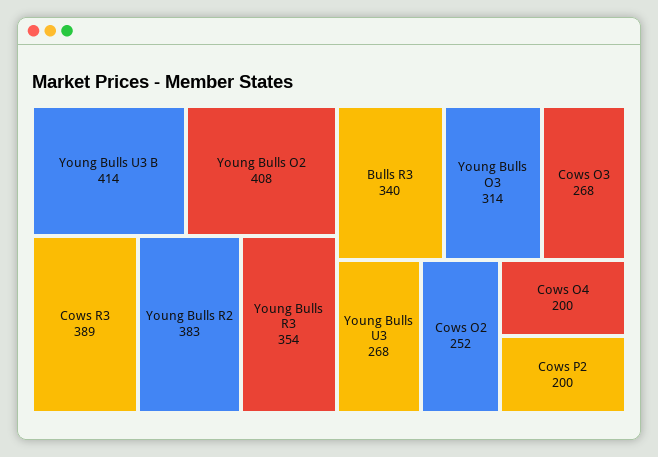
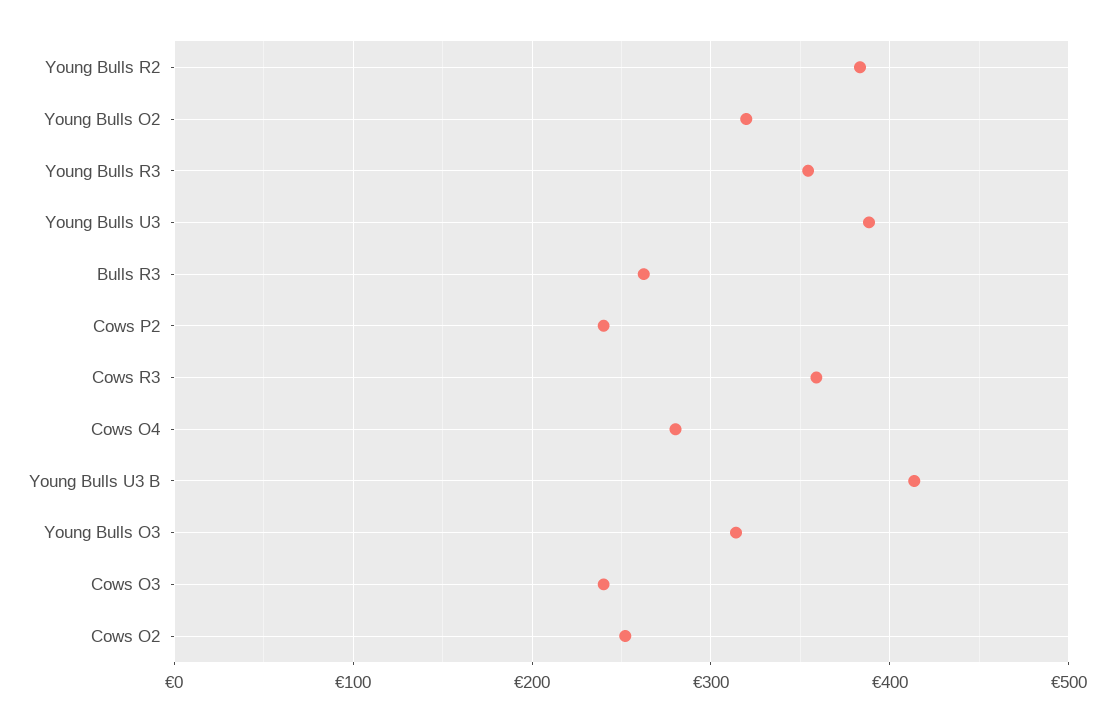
  {
    "Young Bulls U3 B": 414,
-   "Young Bulls O2": 408,
+   "Young Bulls O2": 320,
-   "Cows R3": 389,
+   "Cows R3": 360,
    "Young Bulls R2": 383,
    "Young Bulls R3": 354,
-   "Bulls R3": 340,
+   "Bulls R3": 260,
    "Young Bulls O3": 314,
-   "Cows O3": 268,
+   "Cows O3": 240,
-   "Young Bulls U3": 268,
+   "Young Bulls U3": 390,
    "Cows O2": 252,
-   "Cows O4": 200,
+   "Cows O4": 280,
-   "Cows P2": 200
+   "Cows P2": 240
  }

